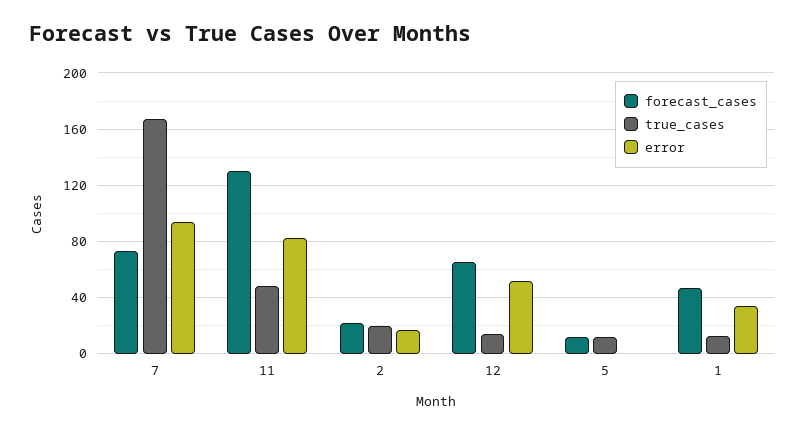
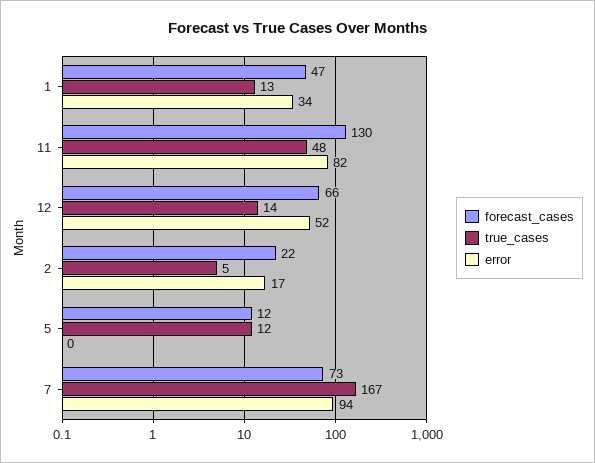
  {
    "forecast_cases": {
      "7": 73,
      "11": 130,
      "2": 22,
      "12": 66,
      "5": 12,
      "1": 47
    },
    "true_cases": {
      "7": 167,
      "11": 48,
-     "2": 20,
+     "2": 5,
      "12": 14,
      "5": 12,
      "1": 13
    },
    "error": {
      "7": 94,
      "11": 82,
      "2": 17,
      "12": 52,
      "5": 0,
      "1": 34
    }
  }

